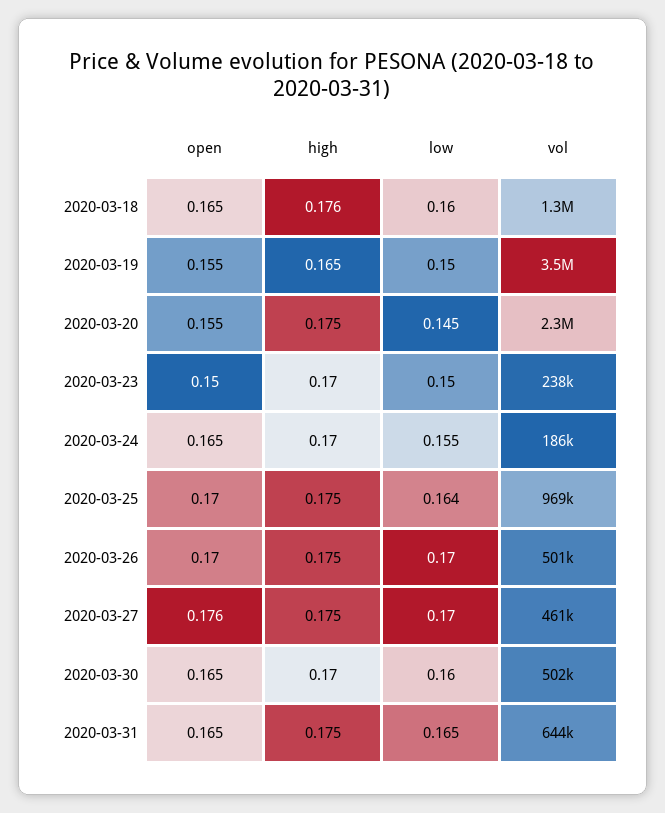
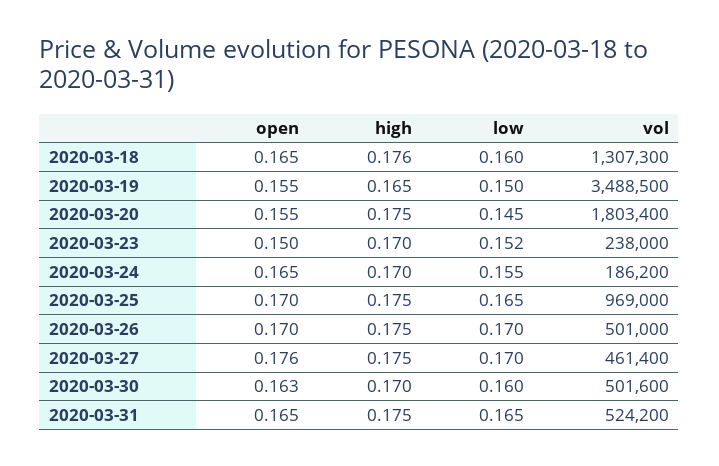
  {
    "open": {
      "2020-03-18": 0.165,
      "2020-03-19": 0.155,
      "2020-03-20": 0.155,
      "2020-03-23": 0.15,
      "2020-03-24": 0.165,
      "2020-03-25": 0.17,
      "2020-03-26": 0.17,
      "2020-03-27": 0.176,
-     "2020-03-30": 0.165,
+     "2020-03-30": 0.163,
      "2020-03-31": 0.165
    },
    "high": {
      "2020-03-18": 0.176,
      "2020-03-19": 0.165,
      "2020-03-20": 0.175,
      "2020-03-23": 0.17,
      "2020-03-24": 0.17,
      "2020-03-25": 0.175,
      "2020-03-26": 0.175,
      "2020-03-27": 0.175,
      "2020-03-30": 0.17,
      "2020-03-31": 0.175
    },
    "low": {
      "2020-03-18": 0.16,
      "2020-03-19": 0.15,
      "2020-03-20": 0.145,
-     "2020-03-23": 0.15,
+     "2020-03-23": 0.152,
      "2020-03-24": 0.155,
-     "2020-03-25": 0.164,
+     "2020-03-25": 0.165,
      "2020-03-26": 0.17,
      "2020-03-27": 0.17,
      "2020-03-30": 0.16,
      "2020-03-31": 0.165
    },
    "vol": {
      "2020-03-18": 1307300,
      "2020-03-19": 3488500,
-     "2020-03-20": 2300000,
+     "2020-03-20": 1803400,
      "2020-03-23": 238000,
      "2020-03-24": 186200,
      "2020-03-25": 969000,
      "2020-03-26": 501000,
      "2020-03-27": 461400,
      "2020-03-30": 501600,
-     "2020-03-31": 644000
+     "2020-03-31": 524200
    }
  }

